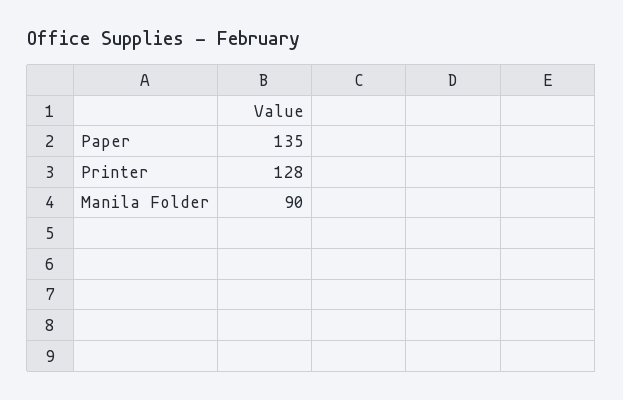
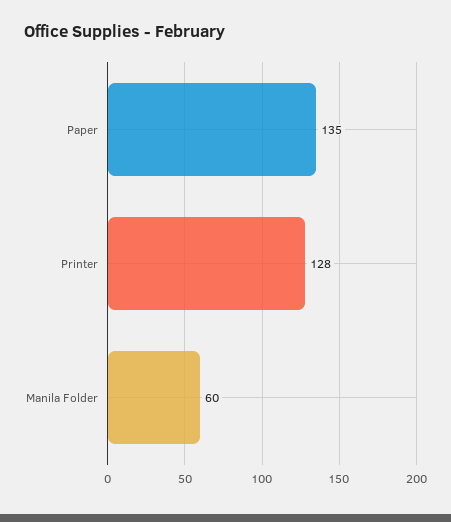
  {
    "Paper": 135,
    "Printer": 128,
-   "Manila Folder": 90
+   "Manila Folder": 60
  }

